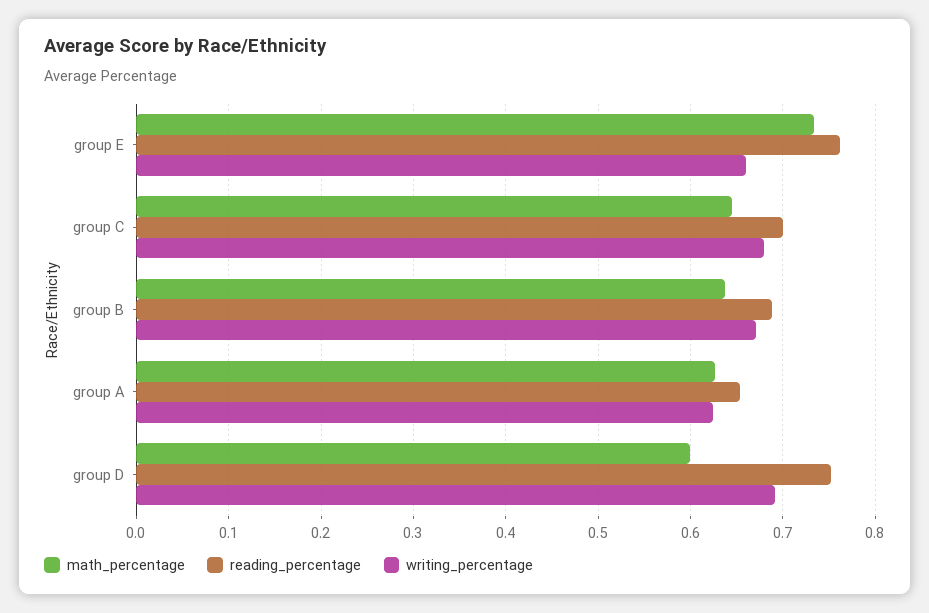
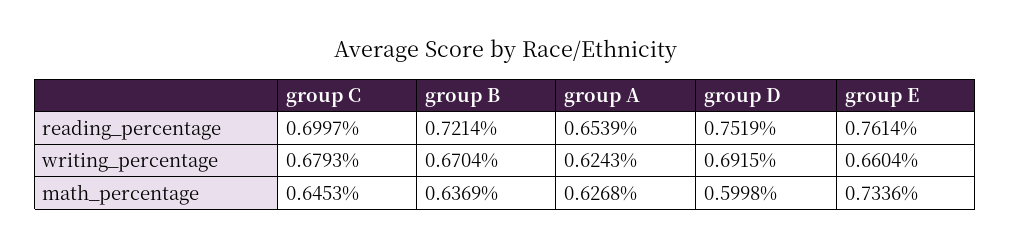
  {
    "math_percentage": {
      "group E": 0.7336,
      "group C": 0.6453,
      "group B": 0.6369,
      "group A": 0.6268,
      "group D": 0.5998
    },
    "reading_percentage": {
      "group E": 0.7614,
      "group C": 0.6997,
-     "group B": 0.69,
+     "group B": 0.7214,
      "group A": 0.6539,
      "group D": 0.7519
    },
    "writing_percentage": {
      "group E": 0.6604,
      "group C": 0.6793,
      "group B": 0.6704,
      "group A": 0.6243,
      "group D": 0.6915
    }
  }

